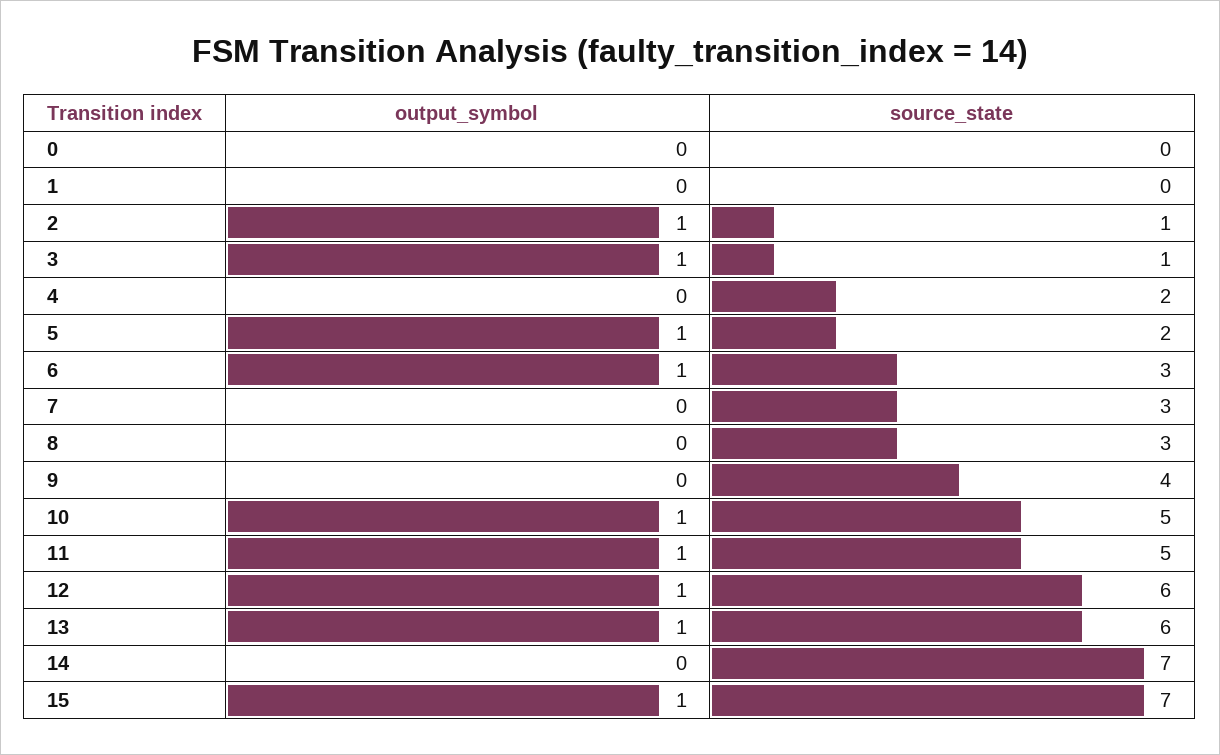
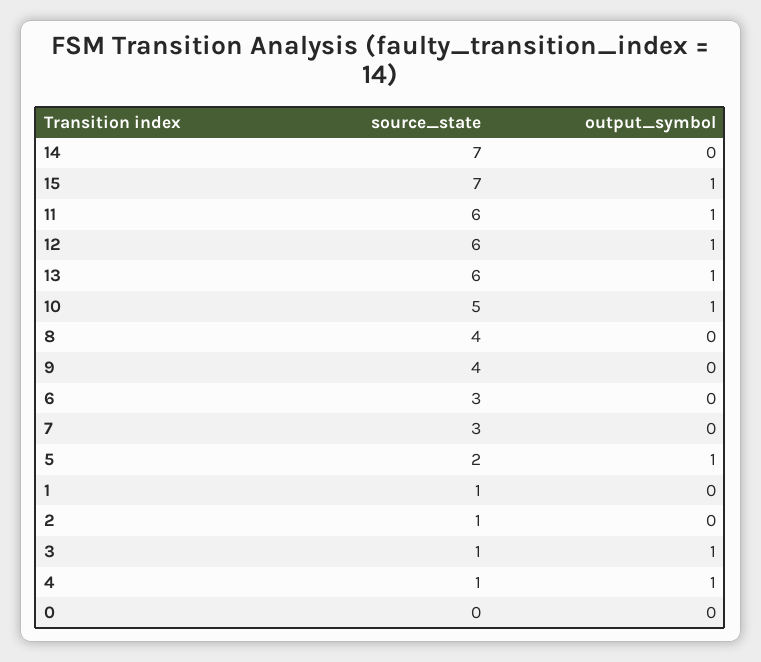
  {
    "output_symbol": {
      "0": 0,
      "1": 0,
-     "2": 1,
+     "2": 0,
      "3": 1,
-     "4": 0,
+     "4": 1,
      "5": 1,
-     "6": 1,
+     "6": 0,
      "7": 0,
      "8": 0,
      "9": 0,
      "10": 1,
      "11": 1,
      "12": 1,
      "13": 1,
      "14": 0,
      "15": 1
    },
    "source_state": {
      "0": 0,
-     "1": 0,
+     "1": 1,
      "2": 1,
      "3": 1,
-     "4": 2,
+     "4": 1,
      "5": 2,
      "6": 3,
      "7": 3,
-     "8": 3,
+     "8": 4,
      "9": 4,
      "10": 5,
-     "11": 5,
+     "11": 6,
      "12": 6,
      "13": 6,
      "14": 7,
      "15": 7
    }
  }

